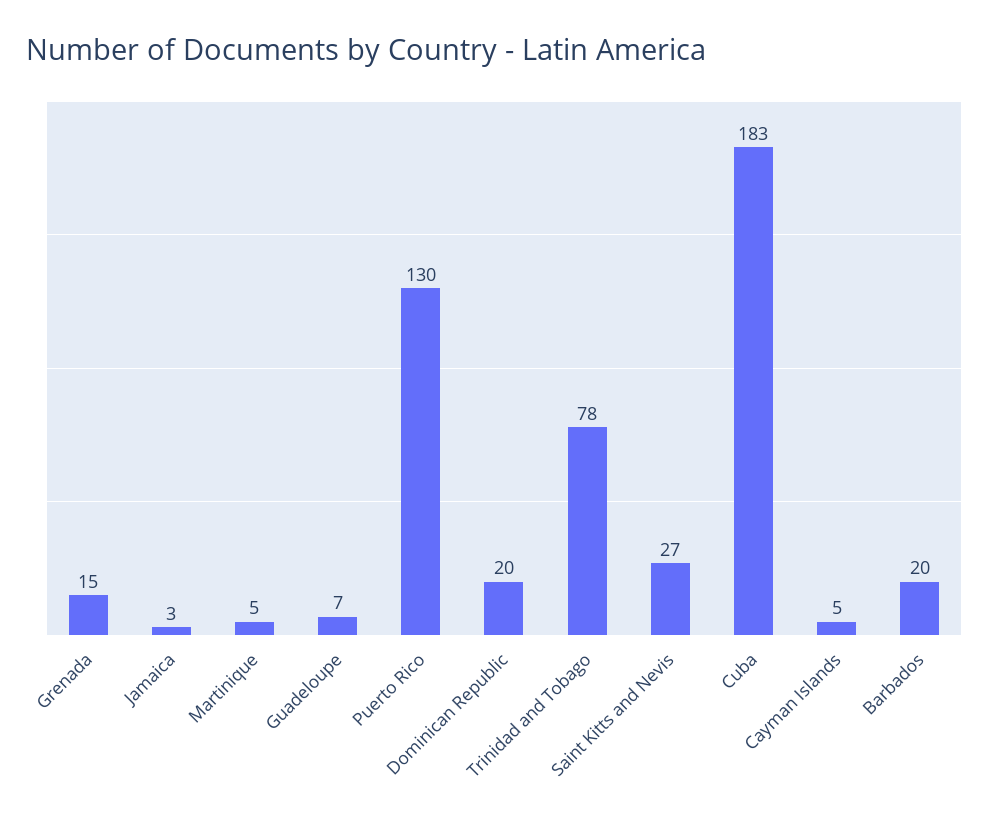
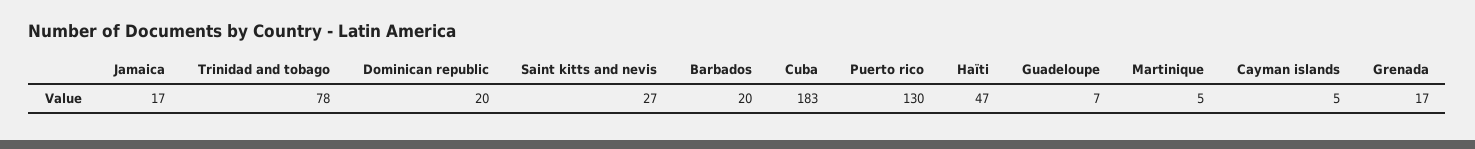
  {
-   "Grenada": 15,
+   "Grenada": 17,
-   "Jamaica": 3,
+   "Jamaica": 17,
    "Martinique": 5,
    "Guadeloupe": 7,
    "Puerto Rico": 130,
    "Dominican Republic": 20,
    "Trinidad and Tobago": 78,
    "Saint Kitts and Nevis": 27,
    "Cuba": 183,
    "Cayman Islands": 5,
-   "Barbados": 20
+   "Barbados": 20,
+   "Haïti": 47
  }

